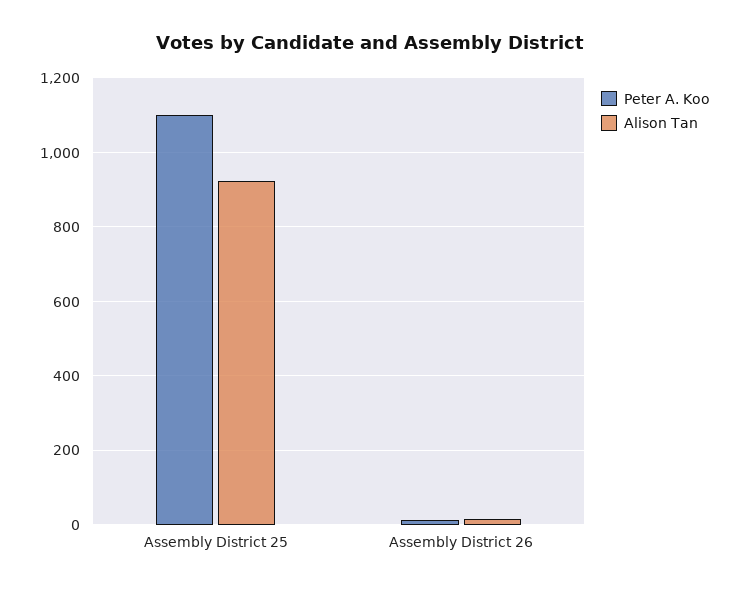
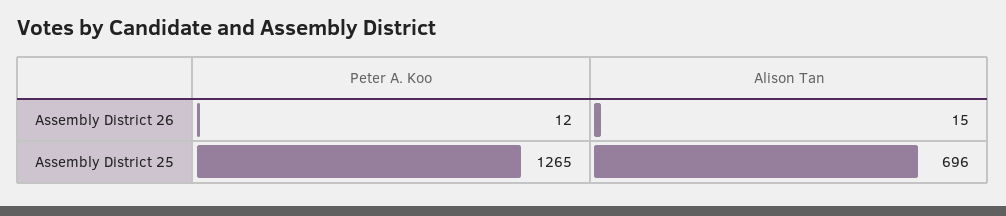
  {
    "Peter A. Koo": {
-     "Assembly District 25": 1100,
+     "Assembly District 25": 1265,
      "Assembly District 26": 12
    },
    "Alison Tan": {
-     "Assembly District 25": 920,
+     "Assembly District 25": 696,
      "Assembly District 26": 15
    }
  }

